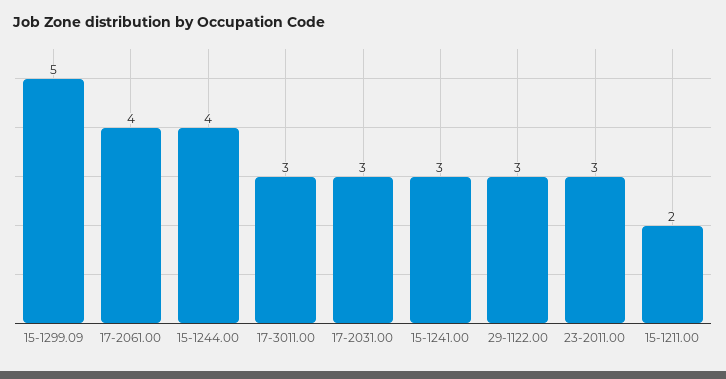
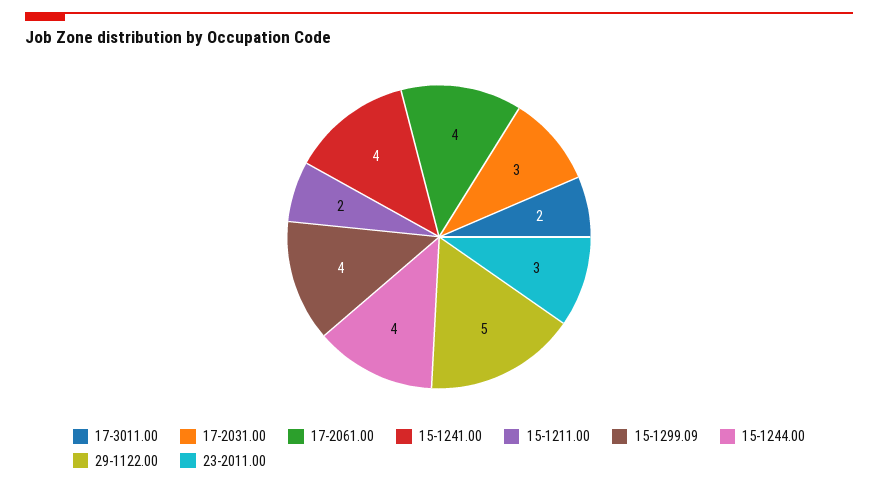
  {
-   "15-1299.09": 5,
+   "15-1299.09": 4,
    "17-2061.00": 4,
    "15-1244.00": 4,
-   "17-3011.00": 3,
+   "17-3011.00": 2,
    "17-2031.00": 3,
-   "15-1241.00": 3,
+   "15-1241.00": 4,
-   "29-1122.00": 3,
+   "29-1122.00": 5,
    "23-2011.00": 3,
    "15-1211.00": 2
  }

